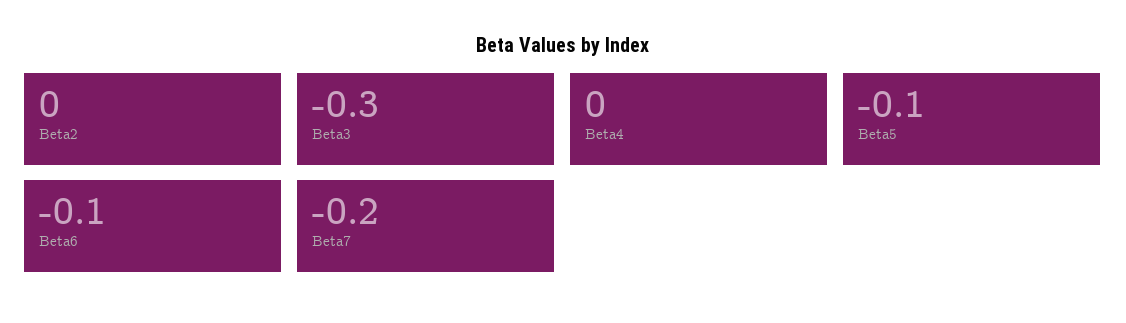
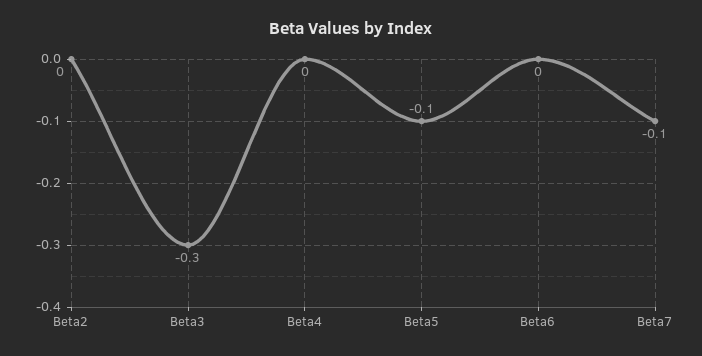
  {
    "Beta2": 0,
    "Beta3": -0.3,
    "Beta4": 0,
    "Beta5": -0.1,
-   "Beta6": -0.1,
+   "Beta6": 0,
-   "Beta7": -0.2
+   "Beta7": -0.1
  }

